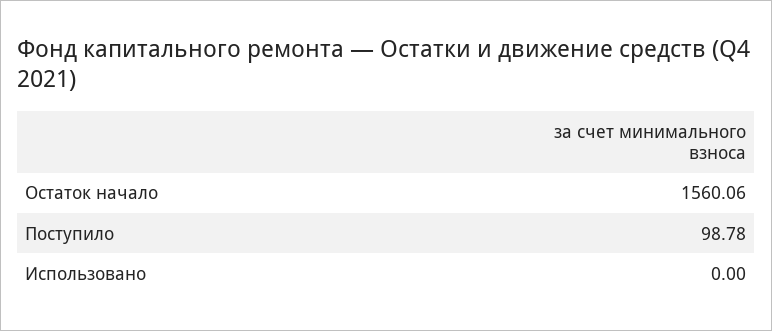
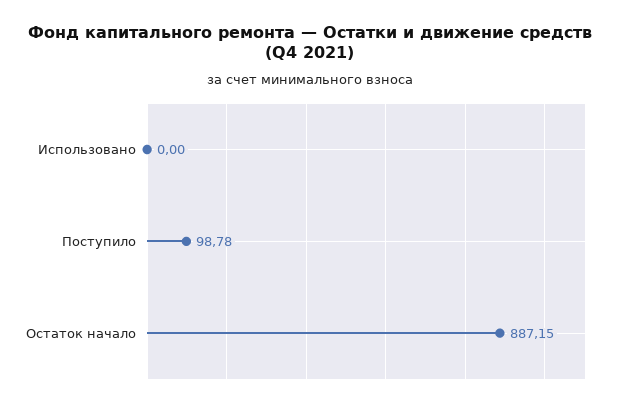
  {
-   "Остаток начало": 1560.06,
+   "Остаток начало": 887.15,
    "Поступило": 98.78,
    "Использовано": 0
  }

